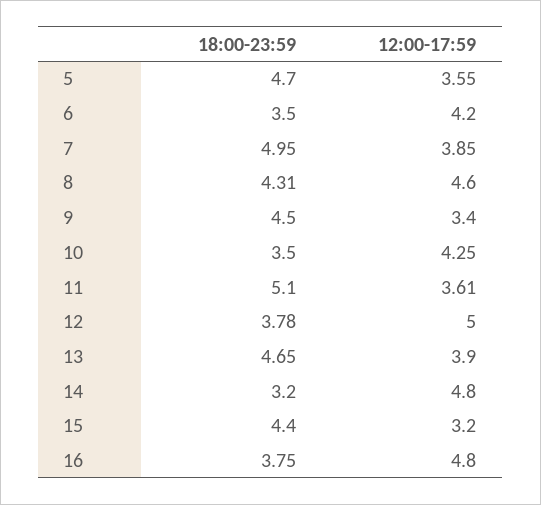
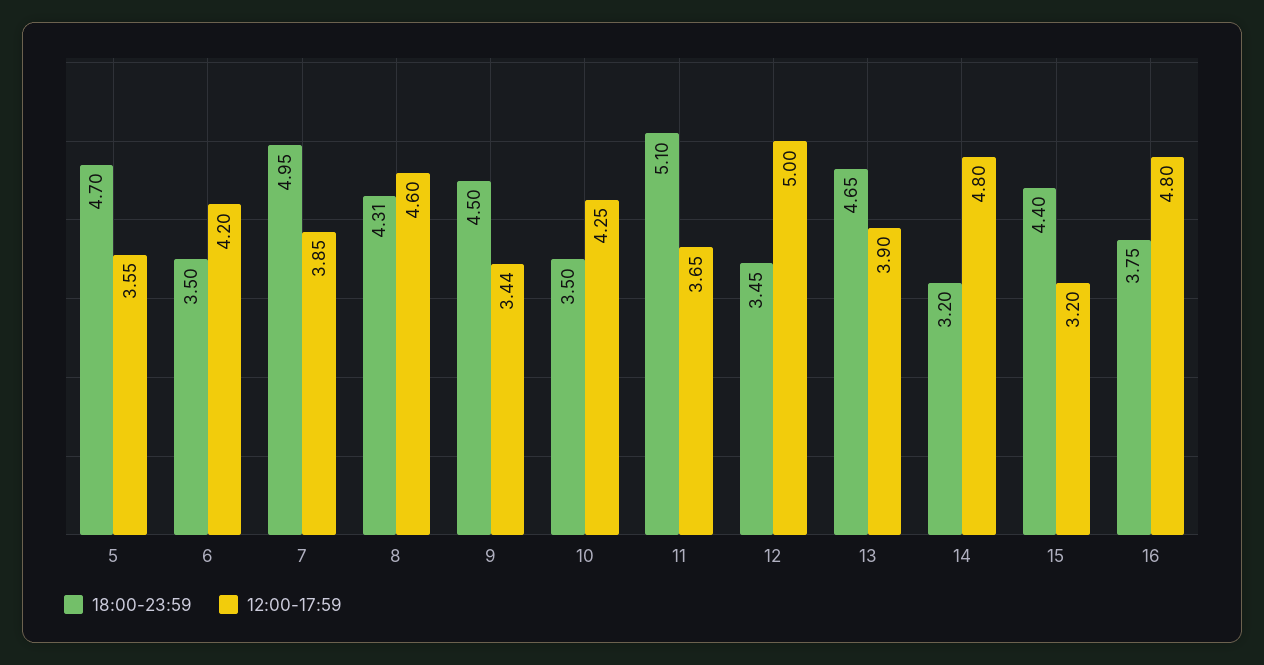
  {
    "18:00-23:59": {
      "5": 4.7,
      "6": 3.5,
      "7": 4.95,
      "8": 4.31,
      "9": 4.5,
      "10": 3.5,
      "11": 5.1,
-     "12": 3.78,
+     "12": 3.45,
      "13": 4.65,
      "14": 3.2,
      "15": 4.4,
      "16": 3.75
    },
    "12:00-17:59": {
      "5": 3.55,
      "6": 4.2,
      "7": 3.85,
      "8": 4.6,
-     "9": 3.4,
+     "9": 3.44,
      "10": 4.25,
-     "11": 3.61,
+     "11": 3.65,
      "12": 5,
      "13": 3.9,
      "14": 4.8,
      "15": 3.2,
      "16": 4.8
    }
  }

